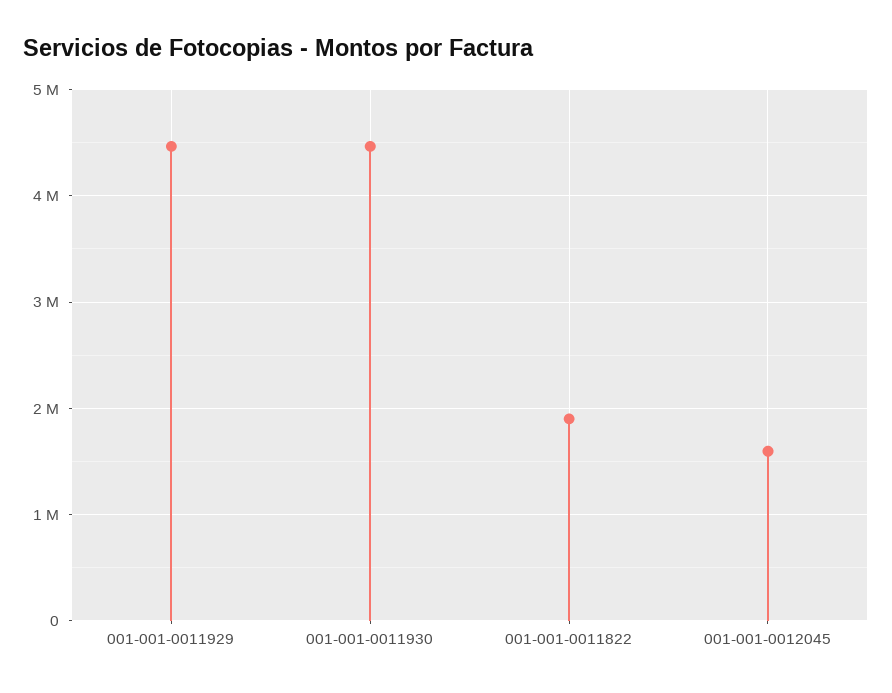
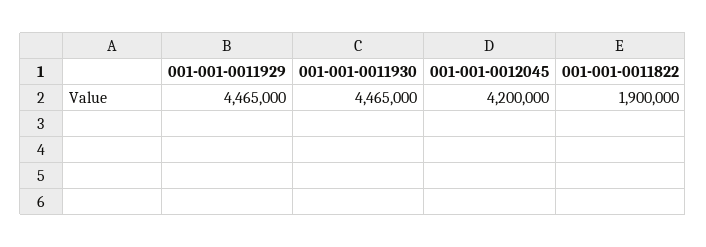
  {
    "001-001-0011929": 4465000,
    "001-001-0011930": 4465000,
    "001-001-0011822": 1900000,
-   "001-001-0012045": 1600000
+   "001-001-0012045": 4200000
  }

